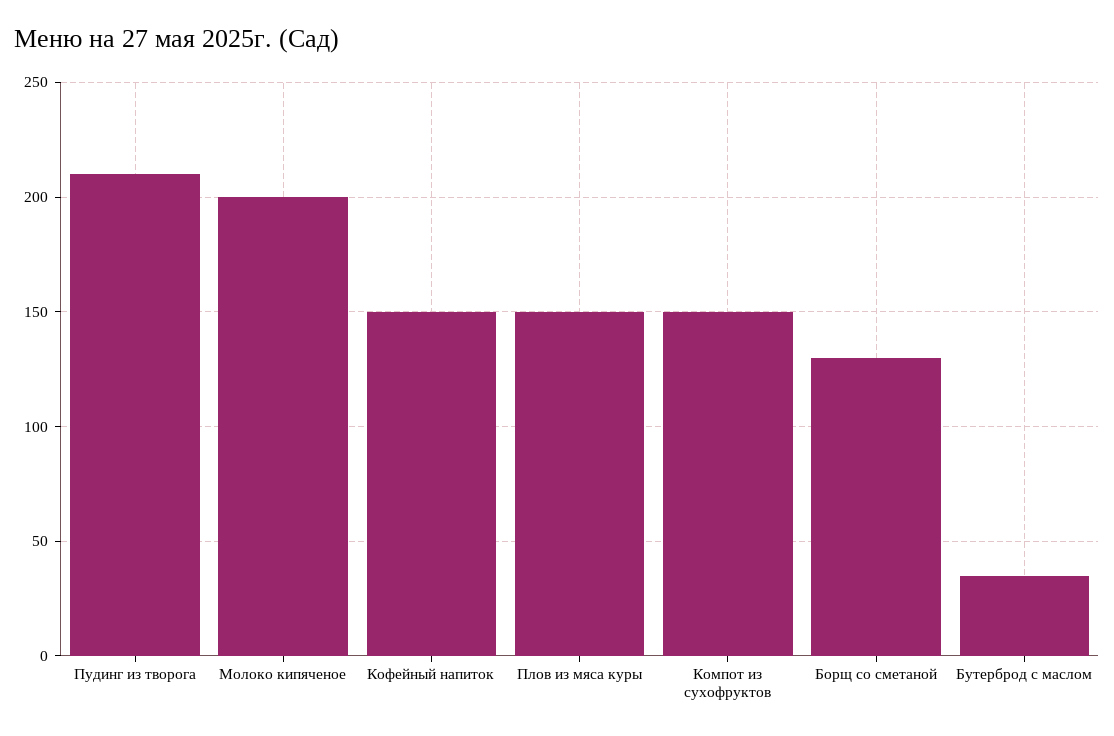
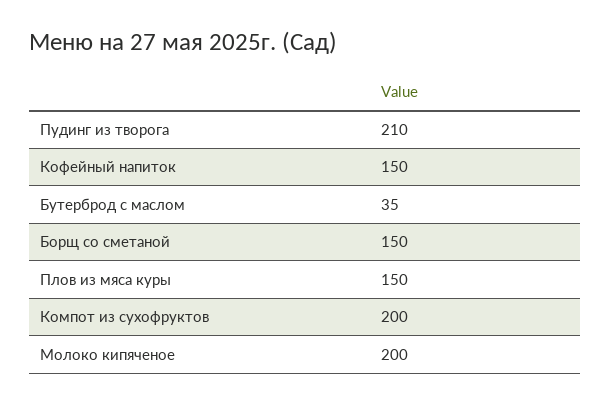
  {
    "Пудинг из творога": 210,
    "Молоко кипяченое": 200,
    "Кофейный напиток": 150,
    "Плов из мяса куры": 150,
-   "Компот из сухофруктов": 150,
+   "Компот из сухофруктов": 200,
-   "Борщ со сметаной": 130,
+   "Борщ со сметаной": 150,
    "Бутерброд с маслом": 35
  }

